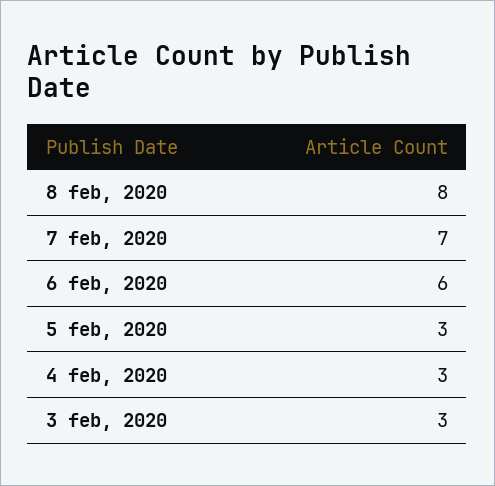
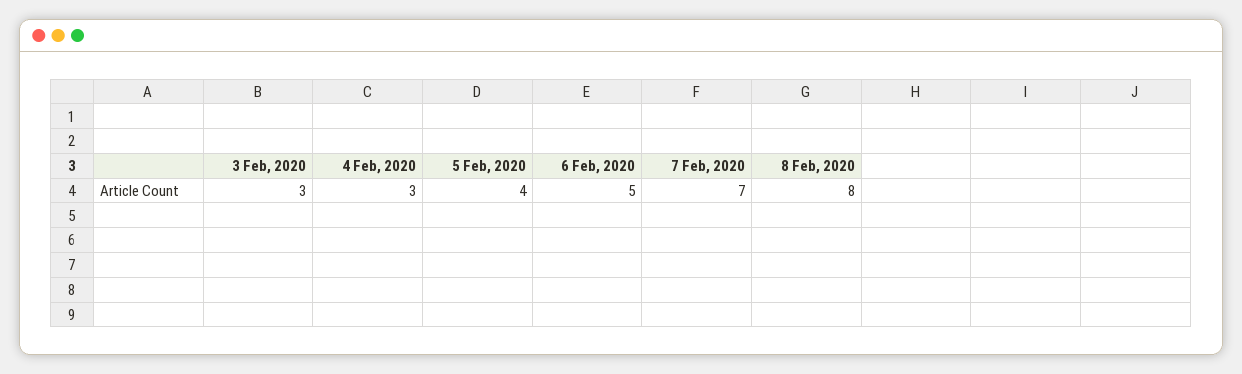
  {
    "8 feb, 2020": 8,
    "7 feb, 2020": 7,
-   "6 feb, 2020": 6,
+   "6 feb, 2020": 5,
-   "5 feb, 2020": 3,
+   "5 feb, 2020": 4,
    "4 feb, 2020": 3,
    "3 feb, 2020": 3
  }

